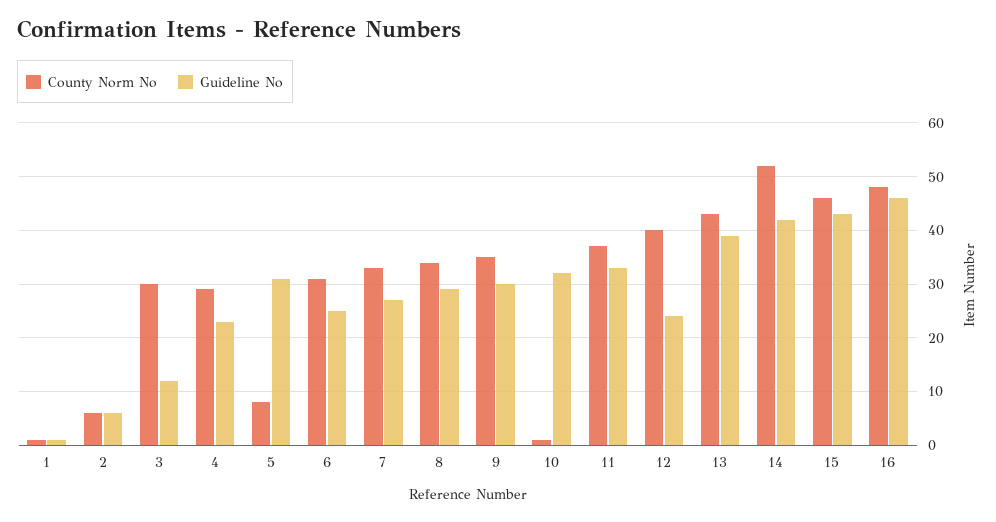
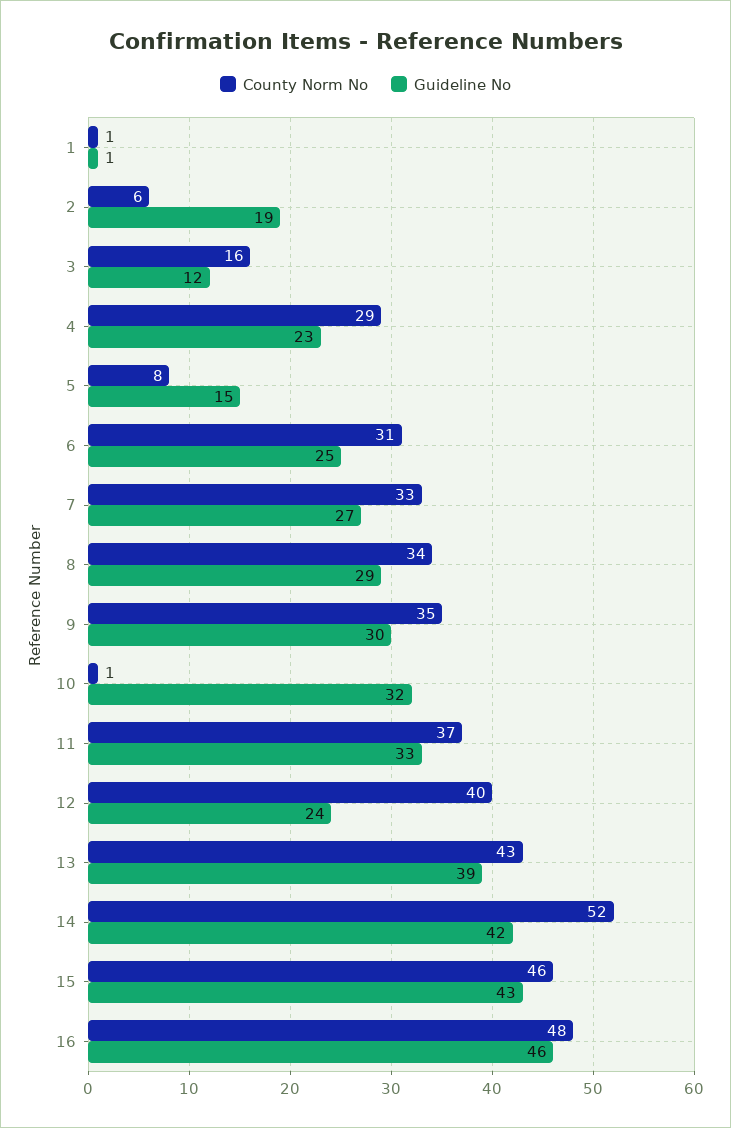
  {
    "County Norm No": {
      "1": 1,
      "2": 6,
-     "3": 30,
+     "3": 16,
      "4": 29,
      "5": 8,
      "6": 31,
      "7": 33,
      "8": 34,
      "9": 35,
      "10": 1,
      "11": 37,
      "12": 40,
      "13": 43,
      "14": 52,
      "15": 46,
      "16": 48
    },
    "Guideline No": {
      "1": 1,
-     "2": 5,
+     "2": 19,
      "3": 12,
      "4": 23,
-     "5": 30,
+     "5": 15,
      "6": 25,
      "7": 27,
      "8": 29,
      "9": 30,
      "10": 32,
      "11": 33,
      "12": 24,
      "13": 39,
      "14": 42,
      "15": 43,
      "16": 46
    }
  }

